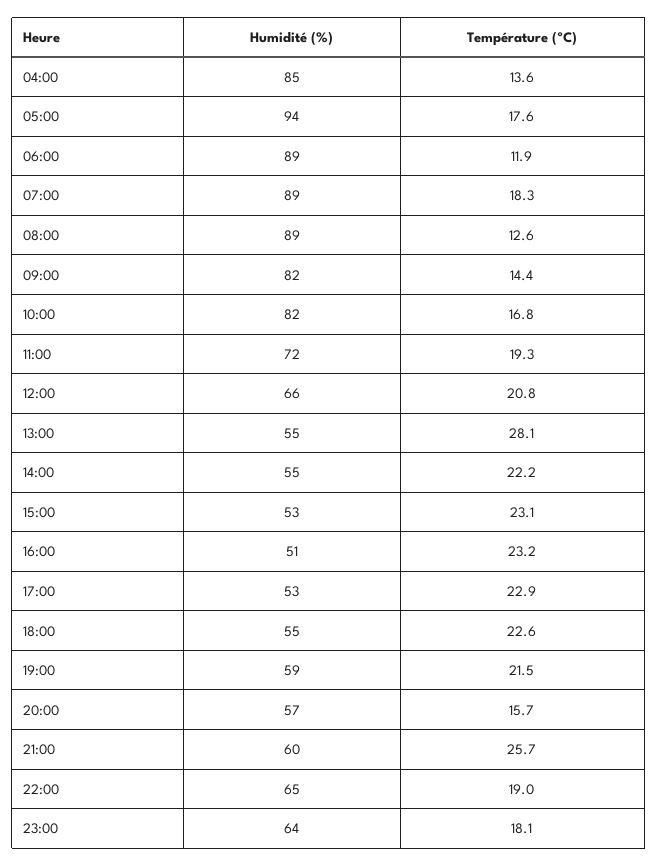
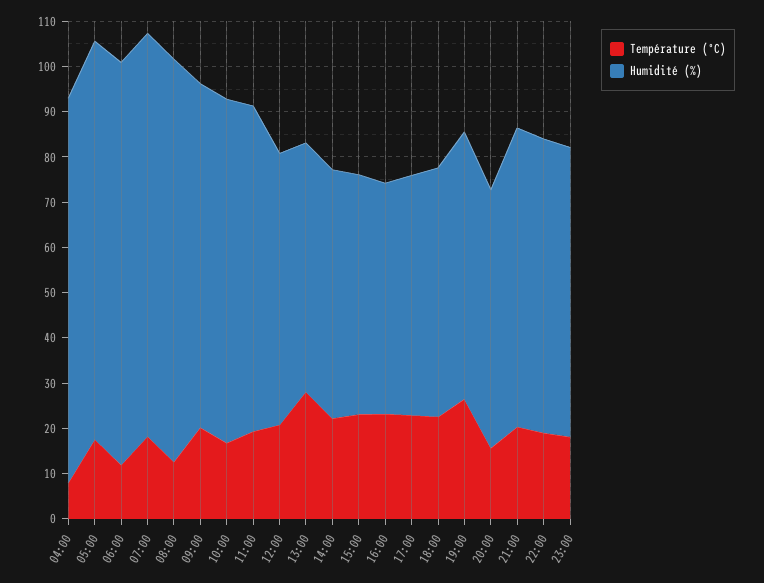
  {
    "Humidité (%)": {
      "04:00": 85,
-     "05:00": 94,
+     "05:00": 88,
      "06:00": 89,
      "07:00": 89,
      "08:00": 89,
-     "09:00": 82,
+     "09:00": 76,
-     "10:00": 82,
+     "10:00": 76,
      "11:00": 72,
-     "12:00": 66,
+     "12:00": 60,
      "13:00": 55,
      "14:00": 55,
      "15:00": 53,
      "16:00": 51,
      "17:00": 53,
      "18:00": 55,
      "19:00": 59,
      "20:00": 57,
-     "21:00": 60,
+     "21:00": 66,
      "22:00": 65,
      "23:00": 64
    },
    "Température (ºC)": {
-     "04:00": 13.6,
+     "04:00": 8,
      "05:00": 17.6,
      "06:00": 11.9,
      "07:00": 18.3,
      "08:00": 12.6,
-     "09:00": 14.4,
+     "09:00": 20,
      "10:00": 16.8,
      "11:00": 19.3,
      "12:00": 20.8,
      "13:00": 28.1,
      "14:00": 22.2,
      "15:00": 23.1,
      "16:00": 23.2,
      "17:00": 22.9,
      "18:00": 22.6,
-     "19:00": 21.5,
+     "19:00": 26,
      "20:00": 15.7,
-     "21:00": 25.7,
+     "21:00": 20,
      "22:00": 19,
      "23:00": 18.1
    }
  }

